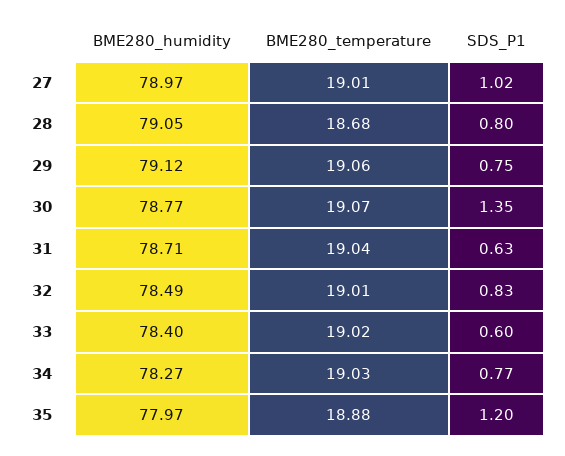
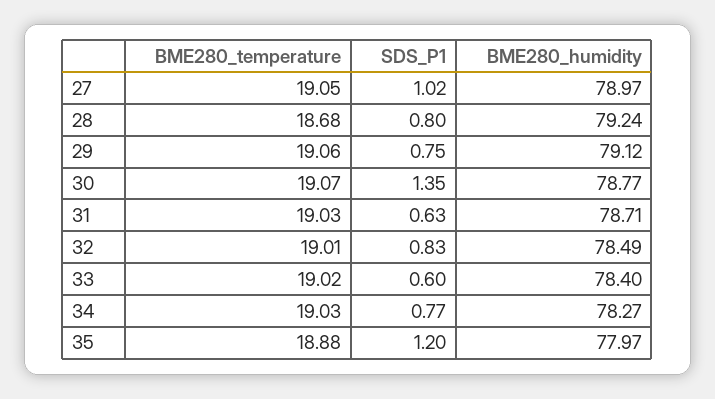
  {
    "BME280_humidity": {
      "27": 78.97,
-     "28": 79.05,
+     "28": 79.24,
      "29": 79.12,
      "30": 78.77,
      "31": 78.71,
      "32": 78.49,
      "33": 78.4,
      "34": 78.27,
      "35": 77.97
    },
    "BME280_temperature": {
-     "27": 19.01,
+     "27": 19.05,
      "28": 18.68,
      "29": 19.06,
      "30": 19.07,
-     "31": 19.04,
+     "31": 19.03,
      "32": 19.01,
      "33": 19.02,
      "34": 19.03,
      "35": 18.88
    },
    "SDS_P1": {
      "27": 1.02,
      "28": 0.8,
      "29": 0.75,
      "30": 1.35,
      "31": 0.63,
      "32": 0.83,
      "33": 0.6,
      "34": 0.77,
      "35": 1.2
    }
  }

